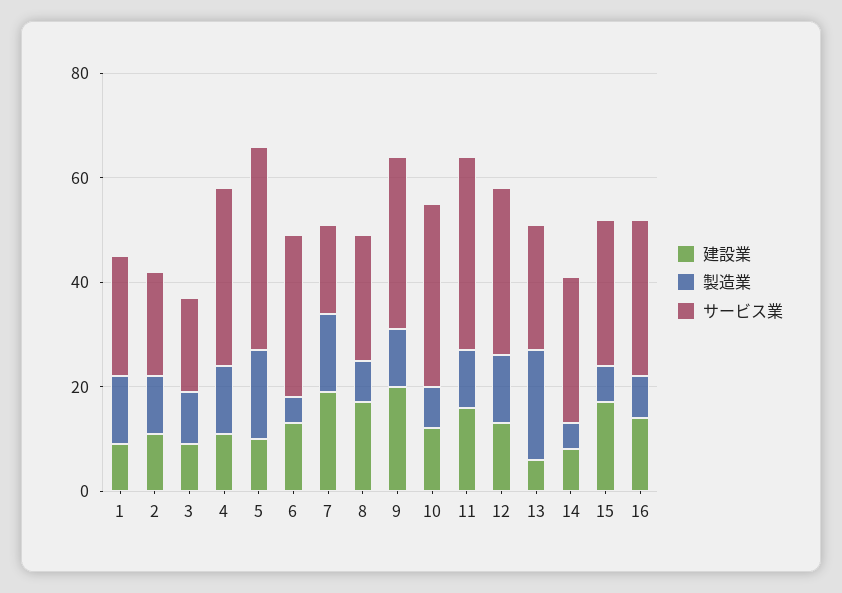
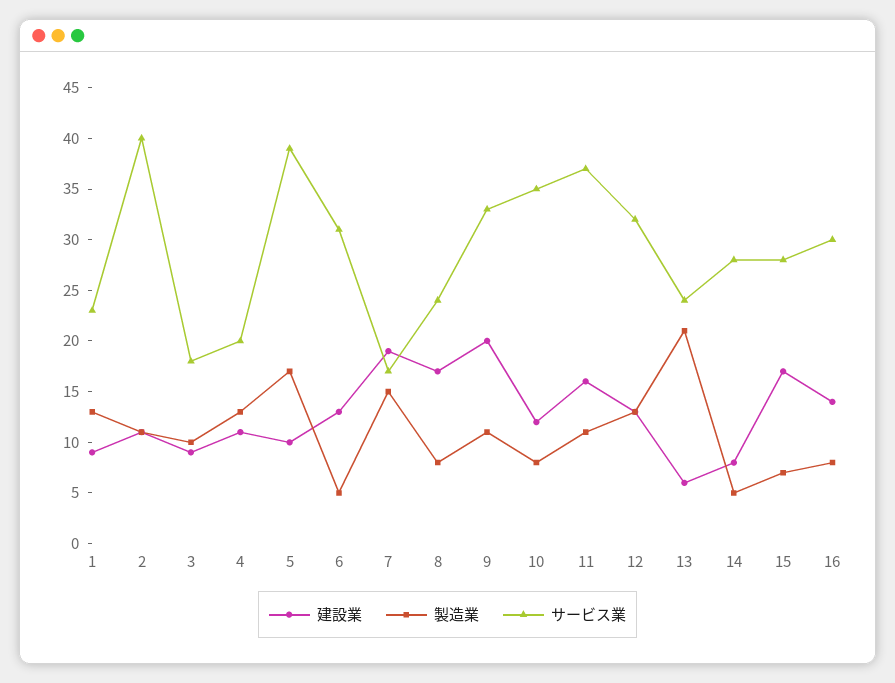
  {
    "建設業": {
      "1": 9,
      "2": 11,
      "3": 9,
      "4": 11,
      "5": 10,
      "6": 13,
      "7": 19,
      "8": 17,
      "9": 20,
      "10": 12,
      "11": 16,
      "12": 13,
      "13": 6,
      "14": 8,
      "15": 17,
      "16": 14
    },
    "製造業": {
      "1": 13,
      "2": 11,
      "3": 10,
      "4": 13,
      "5": 17,
      "6": 5,
      "7": 15,
      "8": 8,
      "9": 11,
      "10": 8,
      "11": 11,
      "12": 13,
      "13": 21,
      "14": 5,
      "15": 7,
      "16": 8
    },
    "サービス業": {
      "1": 23,
-     "2": 20,
+     "2": 40,
      "3": 18,
-     "4": 35,
+     "4": 20,
      "5": 39,
      "6": 31,
      "7": 17,
      "8": 24,
      "9": 33,
      "10": 35,
      "11": 37,
      "12": 32,
      "13": 24,
      "14": 28,
      "15": 28,
      "16": 30
    }
  }

